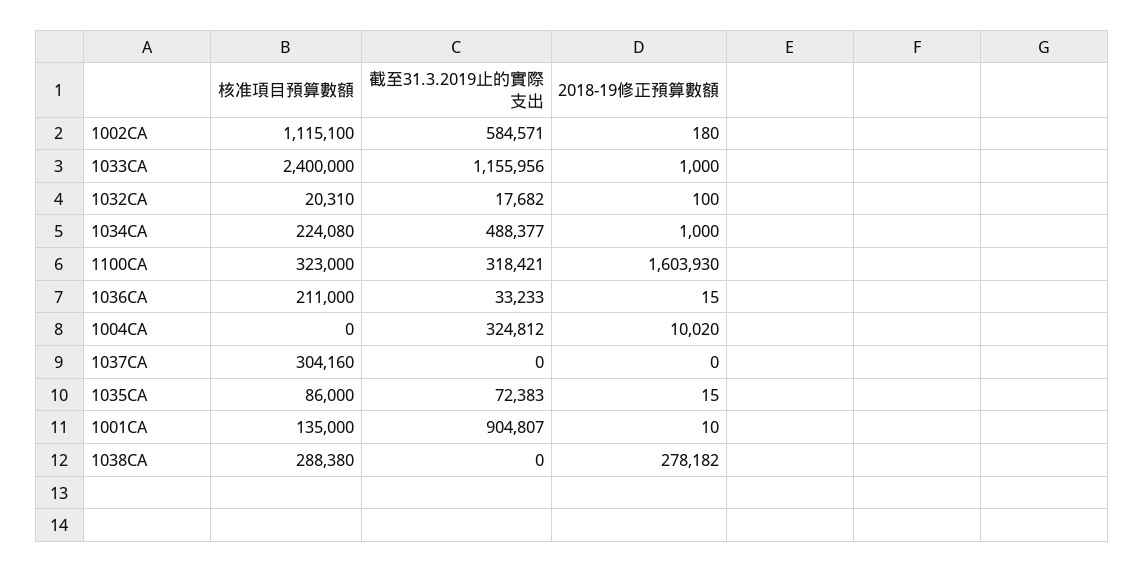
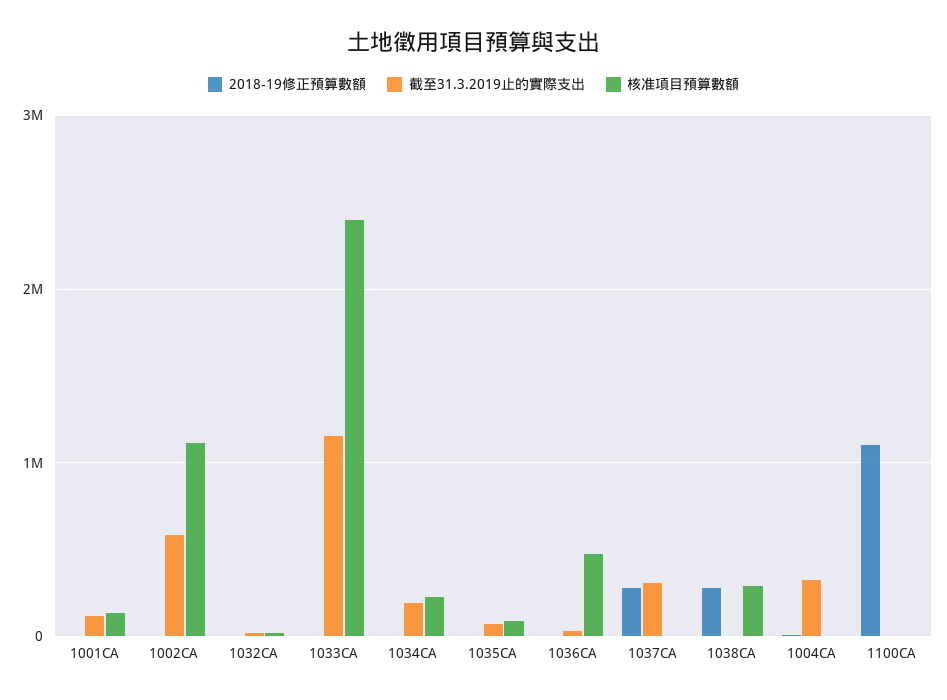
  {
    "核准項目預算數額": {
      "1002CA": 1115100,
      "1033CA": 2400000,
      "1032CA": 20310,
      "1034CA": 224080,
-     "1100CA": 323000,
+     "1100CA": 0,
-     "1036CA": 211000,
+     "1036CA": 500000,
      "1004CA": 0,
-     "1037CA": 304160,
+     "1037CA": 0,
      "1035CA": 86000,
      "1001CA": 135000,
      "1038CA": 288380
    },
    "截至31.3.2019止的實際支出": {
      "1002CA": 584571,
      "1033CA": 1155956,
      "1032CA": 17682,
-     "1034CA": 488377,
+     "1034CA": 200000,
-     "1100CA": 318421,
+     "1100CA": 0,
      "1036CA": 33233,
      "1004CA": 324812,
-     "1037CA": 0,
+     "1037CA": 300000,
      "1035CA": 72383,
-     "1001CA": 904807,
+     "1001CA": 100000,
      "1038CA": 0
    },
    "2018-19修正預算數額": {
      "1002CA": 180,
      "1033CA": 1000,
      "1032CA": 100,
      "1034CA": 1000,
-     "1100CA": 1603930,
+     "1100CA": 1100000,
      "1036CA": 15,
      "1004CA": 10020,
-     "1037CA": 0,
+     "1037CA": 300000,
      "1035CA": 15,
      "1001CA": 10,
      "1038CA": 278182
    }
  }

